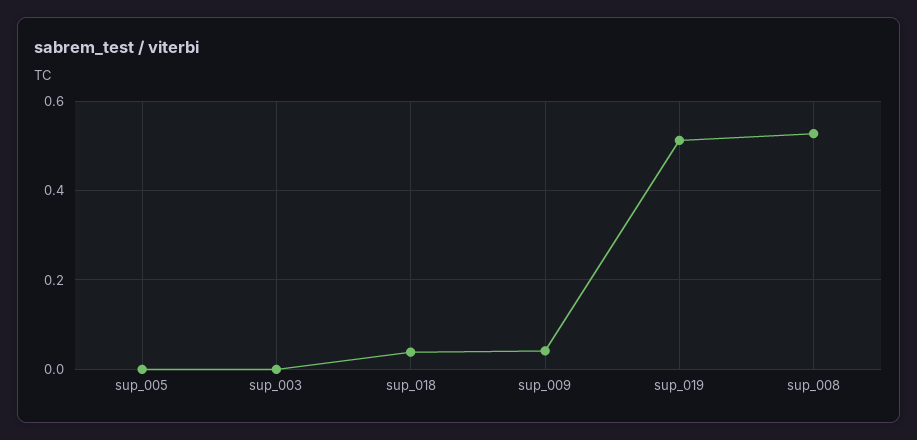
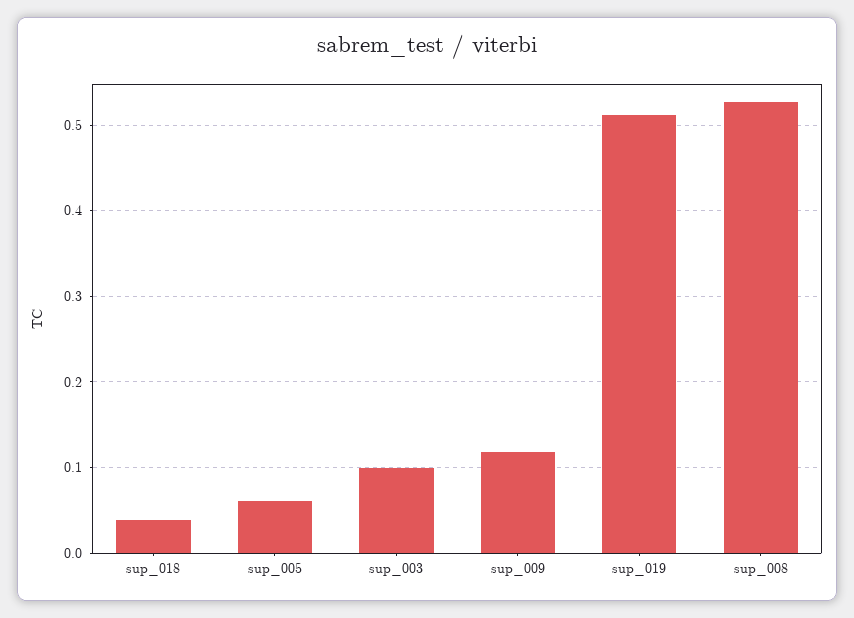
  {
-   "sup_005": 0,
+   "sup_005": 0.06,
-   "sup_003": 0,
+   "sup_003": 0.1,
    "sup_018": 0.04,
-   "sup_009": 0.04,
+   "sup_009": 0.12,
    "sup_019": 0.51,
    "sup_008": 0.53
  }

